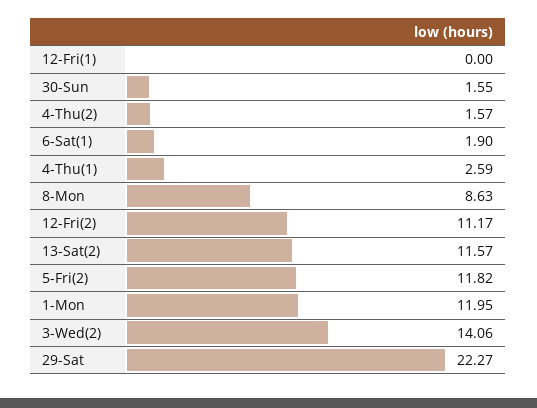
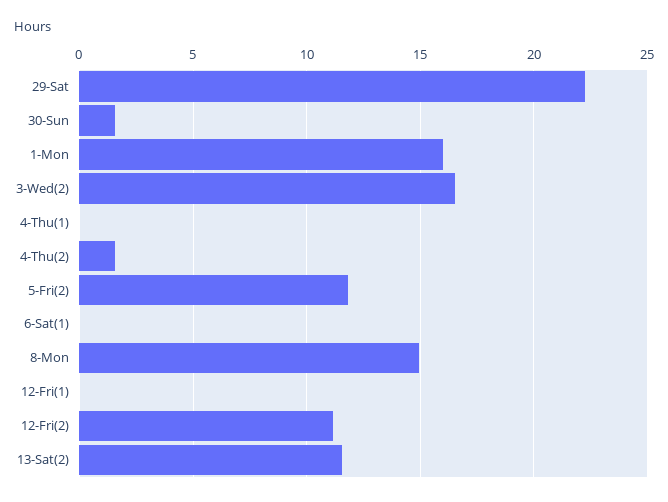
  {
    "12-Fri(1)": 0,
    "30-Sun": 1.55,
    "4-Thu(2)": 1.57,
-   "6-Sat(1)": 1.9,
+   "6-Sat(1)": 0,
-   "4-Thu(1)": 2.59,
+   "4-Thu(1)": 0,
-   "8-Mon": 8.63,
+   "8-Mon": 15,
    "12-Fri(2)": 11.17,
    "13-Sat(2)": 11.57,
    "5-Fri(2)": 11.82,
-   "1-Mon": 11.95,
+   "1-Mon": 16,
-   "3-Wed(2)": 14.06,
+   "3-Wed(2)": 16.5,
    "29-Sat": 22.27
  }

